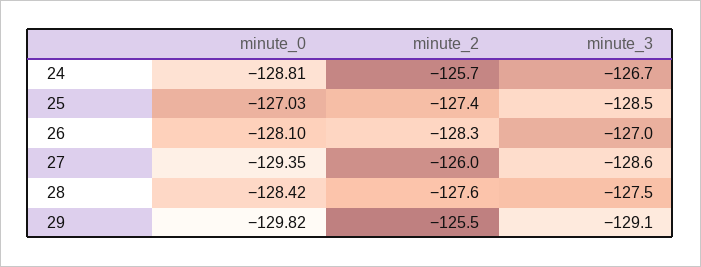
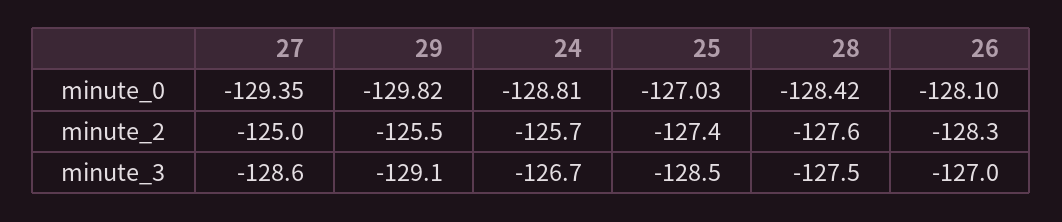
  {
    "minute_0": {
      "24": -128.81,
      "25": -127.03,
      "26": -128.1,
      "27": -129.35,
      "28": -128.42,
      "29": -129.82
    },
    "minute_2": {
      "24": -125.7,
      "25": -127.4,
      "26": -128.3,
-     "27": -126,
+     "27": -125,
      "28": -127.6,
      "29": -125.5
    },
    "minute_3": {
      "24": -126.7,
      "25": -128.5,
      "26": -127,
      "27": -128.6,
      "28": -127.5,
      "29": -129.1
    }
  }

